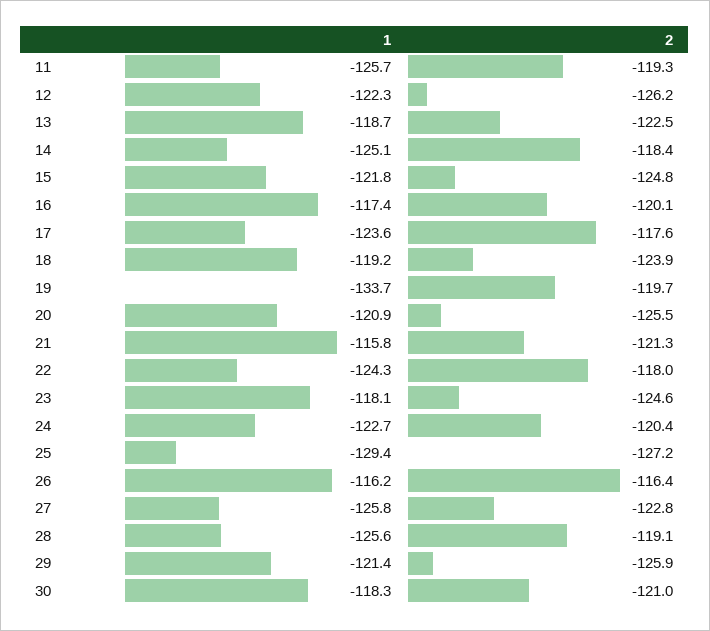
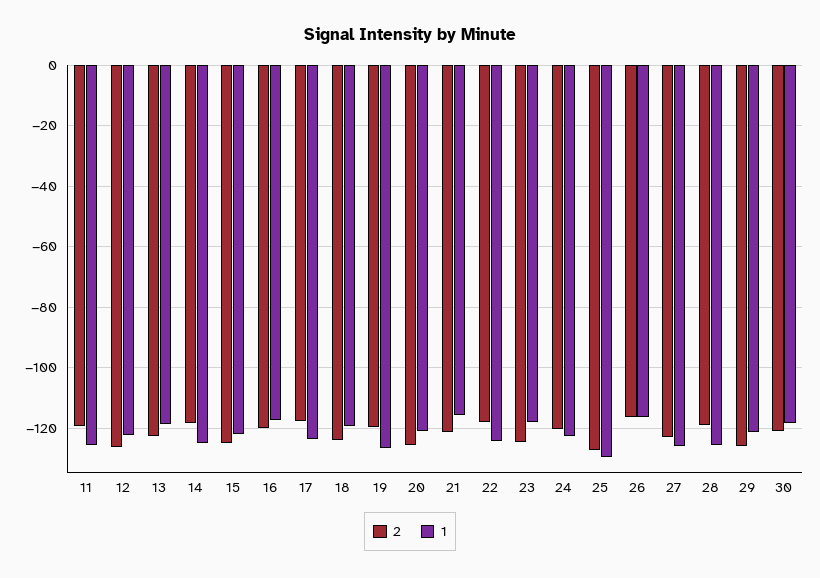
  {
    "1": {
      "11": -125.7,
      "12": -122.3,
      "13": -118.7,
      "14": -125.1,
      "15": -121.8,
      "16": -117.4,
      "17": -123.6,
      "18": -119.2,
-     "19": -133.7,
+     "19": -126,
      "20": -120.9,
      "21": -115.8,
      "22": -124.3,
      "23": -118.1,
      "24": -122.7,
      "25": -129.4,
      "26": -116.2,
      "27": -125.8,
      "28": -125.6,
      "29": -121.4,
      "30": -118.3
    },
    "2": {
      "11": -119.3,
      "12": -126.2,
      "13": -122.5,
      "14": -118.4,
      "15": -124.8,
      "16": -120.1,
      "17": -117.6,
      "18": -123.9,
      "19": -119.7,
      "20": -125.5,
      "21": -121.3,
      "22": -118,
      "23": -124.6,
      "24": -120.4,
      "25": -127.2,
      "26": -116.4,
      "27": -122.8,
      "28": -119.1,
      "29": -125.9,
      "30": -121
    }
  }

